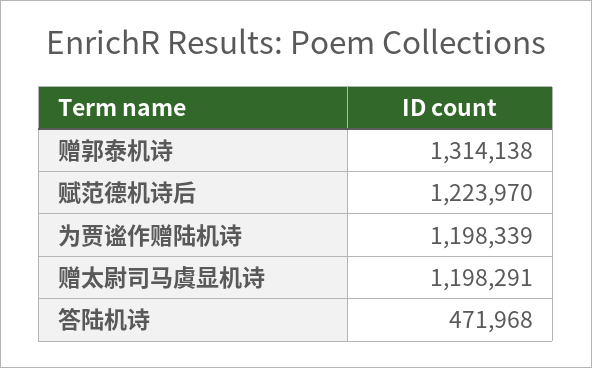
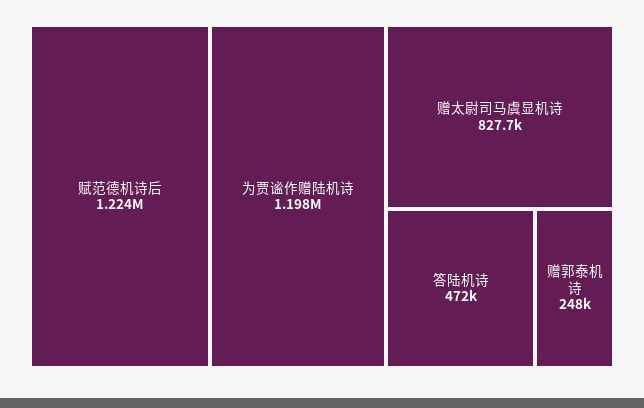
  {
-   "赠郭泰机诗": 1314138,
+   "赠郭泰机诗": 248000,
    "赋范德机诗后": 1223970,
    "为贾谧作赠陆机诗": 1198339,
-   "赠太尉司马虞显机诗": 1198291,
+   "赠太尉司马虞显机诗": 827700,
    "答陆机诗": 471968
  }

